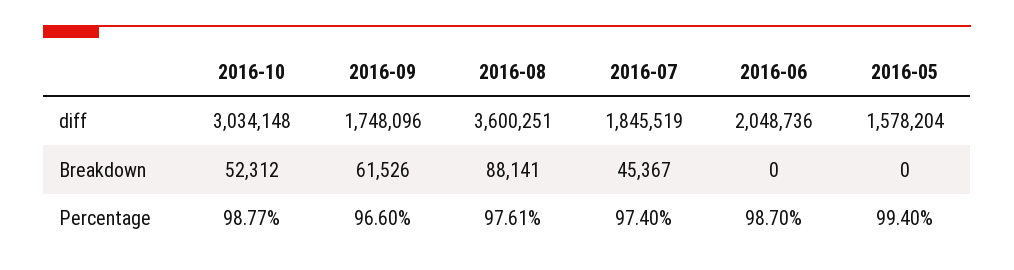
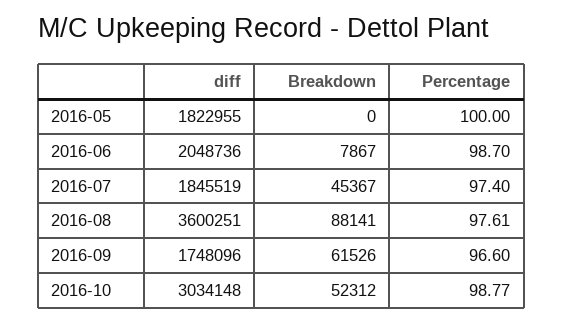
  {
    "2016-10": {
      "diff": 3034148,
      "Breakdown": 52312,
      "Percentage": 98.77
    },
    "2016-09": {
      "diff": 1748096,
      "Breakdown": 61526,
      "Percentage": 96.6
    },
    "2016-08": {
      "diff": 3600251,
      "Breakdown": 88141,
      "Percentage": 97.61
    },
    "2016-07": {
      "diff": 1845519,
      "Breakdown": 45367,
      "Percentage": 97.4
    },
    "2016-06": {
      "diff": 2048736,
-     "Breakdown": 0,
+     "Breakdown": 7867,
      "Percentage": 98.7
    },
    "2016-05": {
-     "diff": 1578204,
+     "diff": 1822955,
      "Breakdown": 0,
-     "Percentage": 99.4
+     "Percentage": 100
    }
  }

